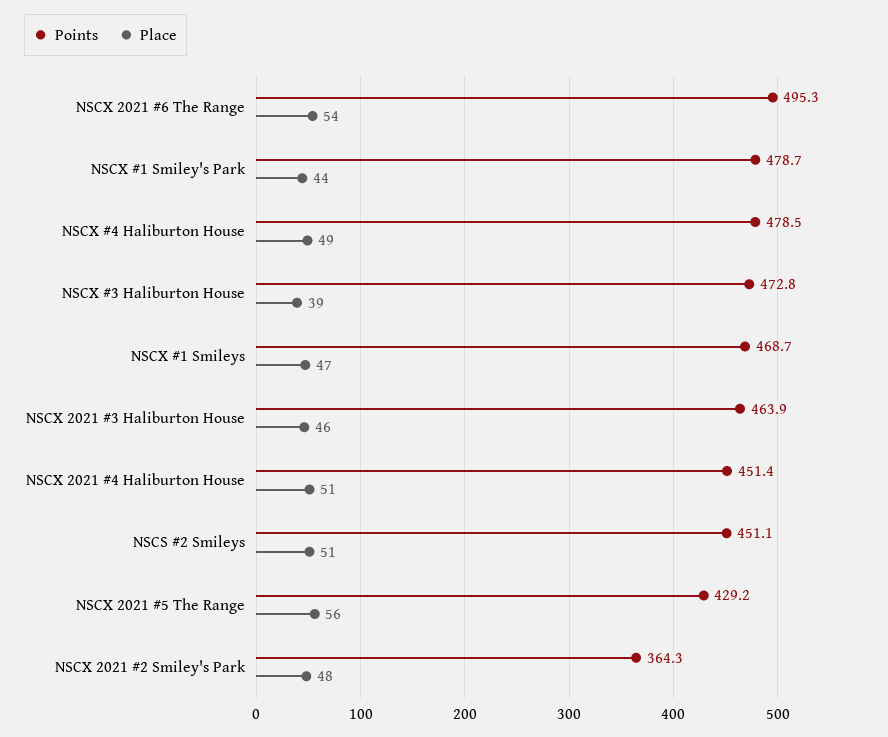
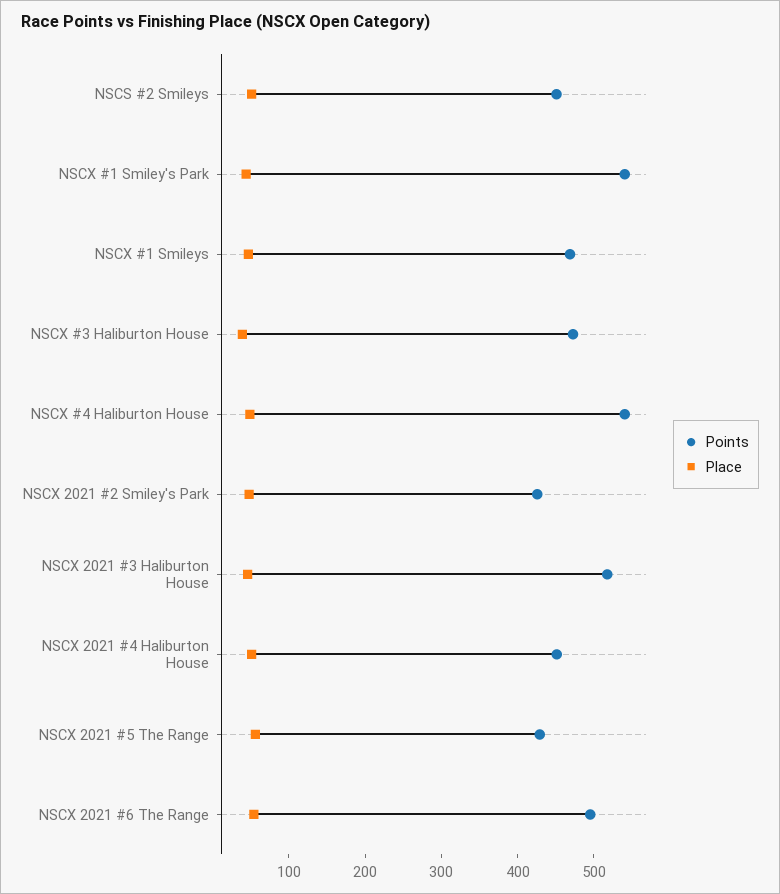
  {
    "Points": {
      "NSCX 2021 #6 The Range": 495.3,
-     "NSCX #1 Smiley's Park": 478.7,
+     "NSCX #1 Smiley's Park": 540,
-     "NSCX #4 Haliburton House": 478.5,
+     "NSCX #4 Haliburton House": 540,
      "NSCX #3 Haliburton House": 472.8,
      "NSCX #1 Smileys": 468.7,
-     "NSCX 2021 #3 Haliburton House": 463.9,
+     "NSCX 2021 #3 Haliburton House": 520,
      "NSCX 2021 #4 Haliburton House": 451.4,
      "NSCS #2 Smileys": 451.1,
      "NSCX 2021 #5 The Range": 429.2,
-     "NSCX 2021 #2 Smiley's Park": 364.3
+     "NSCX 2021 #2 Smiley's Park": 420
    },
    "Place": {
      "NSCX 2021 #6 The Range": 54,
      "NSCX #1 Smiley's Park": 44,
      "NSCX #4 Haliburton House": 49,
      "NSCX #3 Haliburton House": 39,
      "NSCX #1 Smileys": 47,
      "NSCX 2021 #3 Haliburton House": 46,
      "NSCX 2021 #4 Haliburton House": 51,
      "NSCS #2 Smileys": 51,
      "NSCX 2021 #5 The Range": 56,
      "NSCX 2021 #2 Smiley's Park": 48
    }
  }

